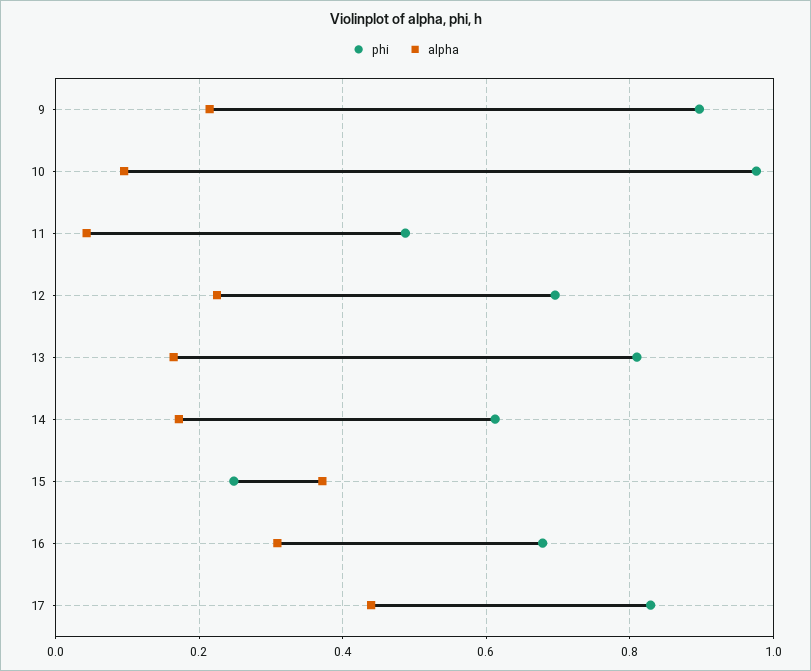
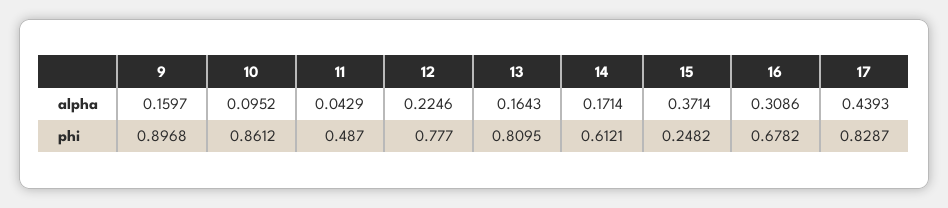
  {
    "phi": {
      "9": 0.8968,
-     "10": 0.98,
+     "10": 0.8612,
      "11": 0.487,
-     "12": 0.7,
+     "12": 0.777,
      "13": 0.8095,
      "14": 0.6121,
      "15": 0.2482,
      "16": 0.6782,
      "17": 0.8287
    },
    "alpha": {
-     "9": 0.22,
+     "9": 0.1597,
      "10": 0.0952,
      "11": 0.0429,
      "12": 0.2246,
      "13": 0.1643,
      "14": 0.1714,
      "15": 0.3714,
      "16": 0.3086,
      "17": 0.4393
    }
  }

